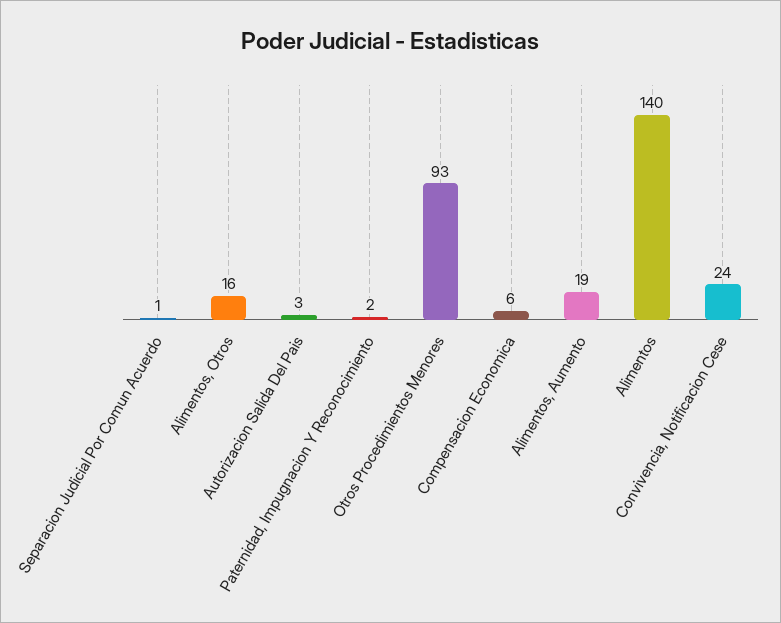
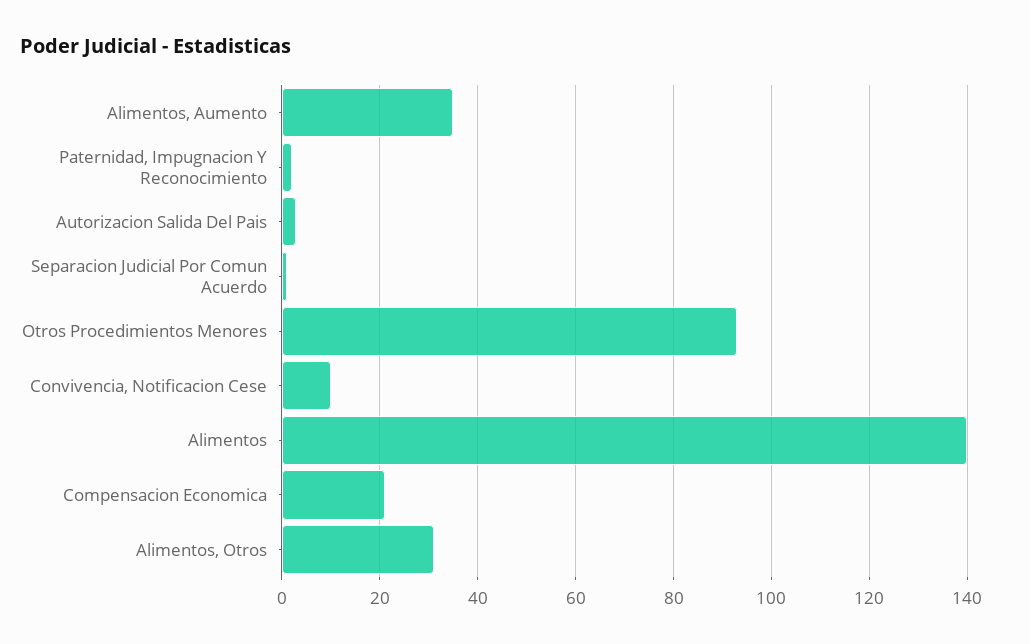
  {
    "Separacion Judicial Por Comun Acuerdo": 1,
-   "Alimentos, Otros": 16,
+   "Alimentos, Otros": 30,
    "Autorizacion Salida Del Pais": 3,
    "Paternidad, Impugnacion Y Reconocimiento": 2,
    "Otros Procedimientos Menores": 93,
-   "Compensacion Economica": 6,
+   "Compensacion Economica": 20,
-   "Alimentos, Aumento": 19,
+   "Alimentos, Aumento": 35,
    "Alimentos": 140,
-   "Convivencia, Notificacion Cese": 24
+   "Convivencia, Notificacion Cese": 10
  }

